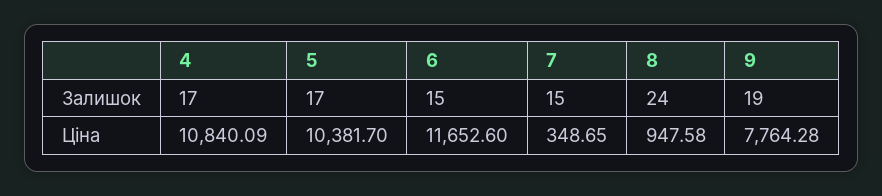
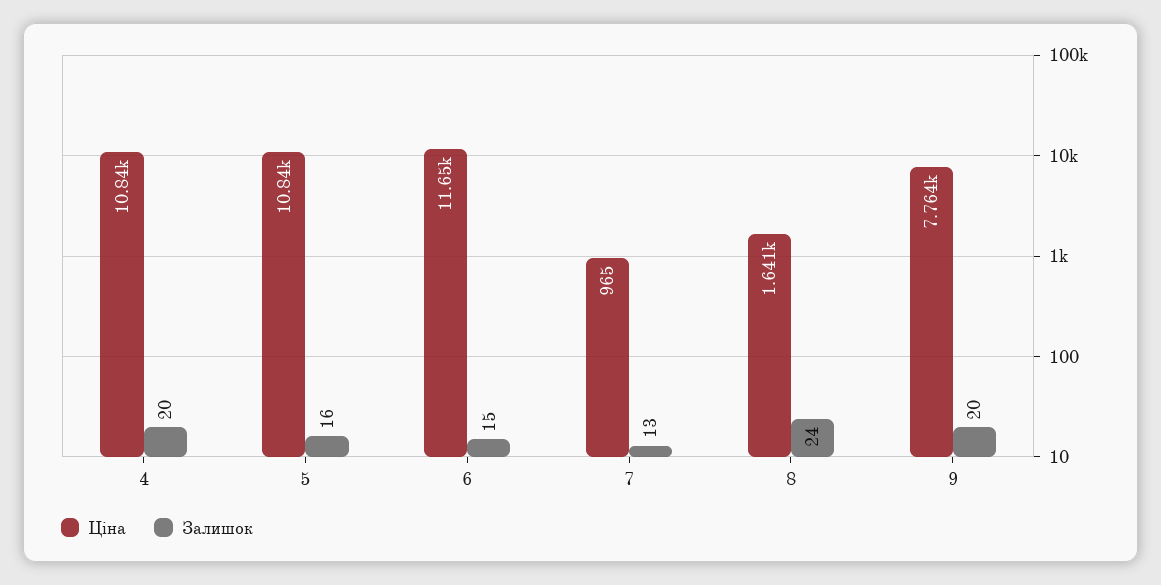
  {
    "Залишок": {
-     "4": 17,
+     "4": 20,
-     "5": 17,
+     "5": 16,
      "6": 15,
-     "7": 15,
+     "7": 13,
      "8": 24,
-     "9": 19
+     "9": 20
    },
    "Ціна": {
      "4": 10840.09,
-     "5": 10381.7,
+     "5": 10840,
      "6": 11652.6,
-     "7": 348.65,
+     "7": 965,
-     "8": 947.58,
+     "8": 1641,
      "9": 7764.28
    }
  }

